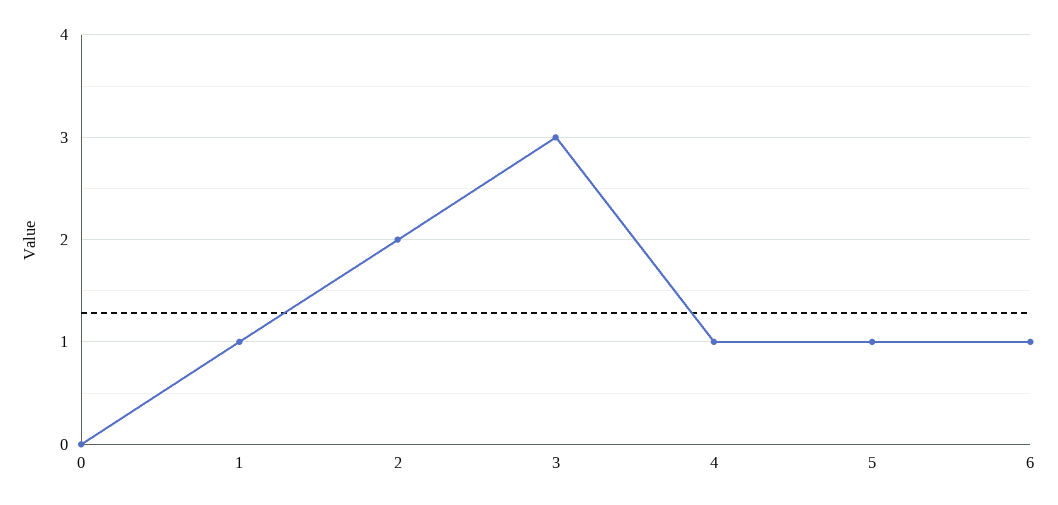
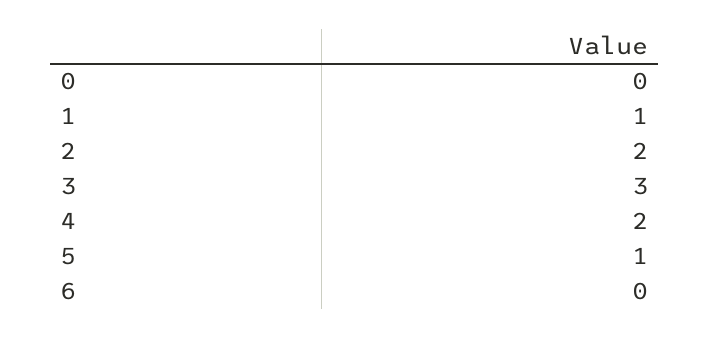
  {
    "0": 0,
    "1": 1,
    "2": 2,
    "3": 3,
-   "4": 1,
+   "4": 2,
    "5": 1,
-   "6": 1
+   "6": 0
  }

